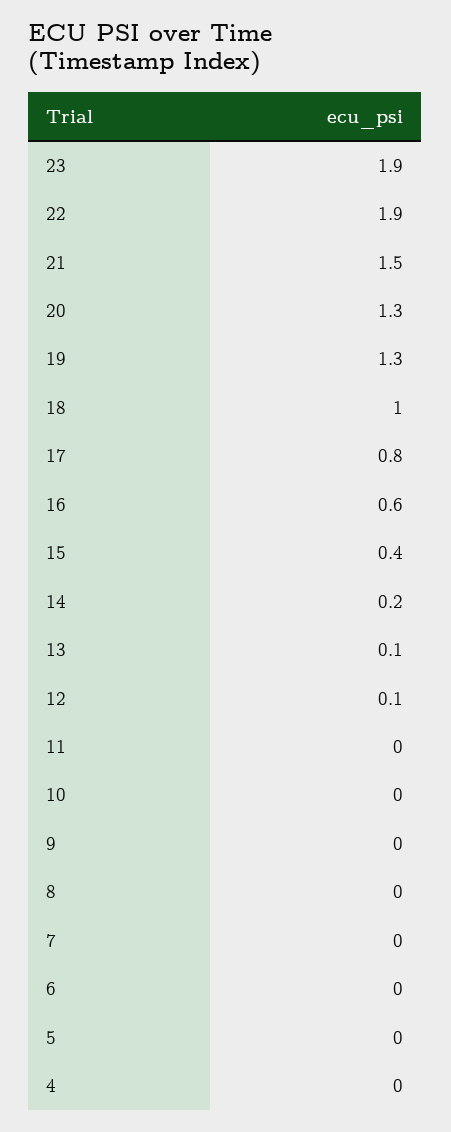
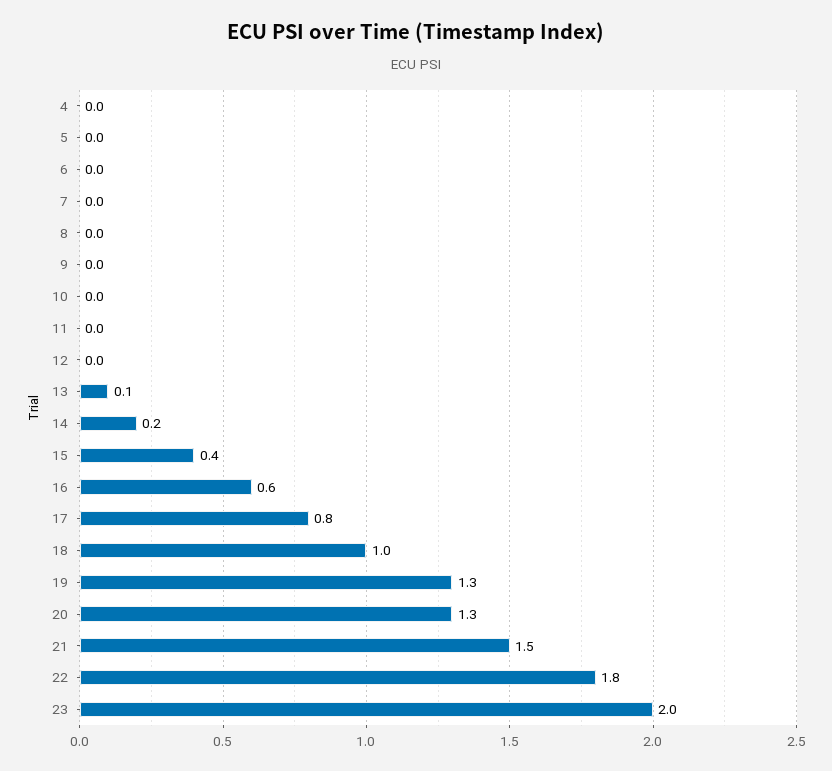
  {
-   "23": 1.9,
+   "23": 2,
-   "22": 1.9,
+   "22": 1.8,
    "21": 1.5,
    "20": 1.3,
    "19": 1.3,
    "18": 1,
    "17": 0.8,
    "16": 0.6,
    "15": 0.4,
    "14": 0.2,
    "13": 0.1,
-   "12": 0.1,
+   "12": 0,
    "11": 0,
    "10": 0,
    "9": 0,
    "8": 0,
    "7": 0,
    "6": 0,
    "5": 0,
    "4": 0
  }

